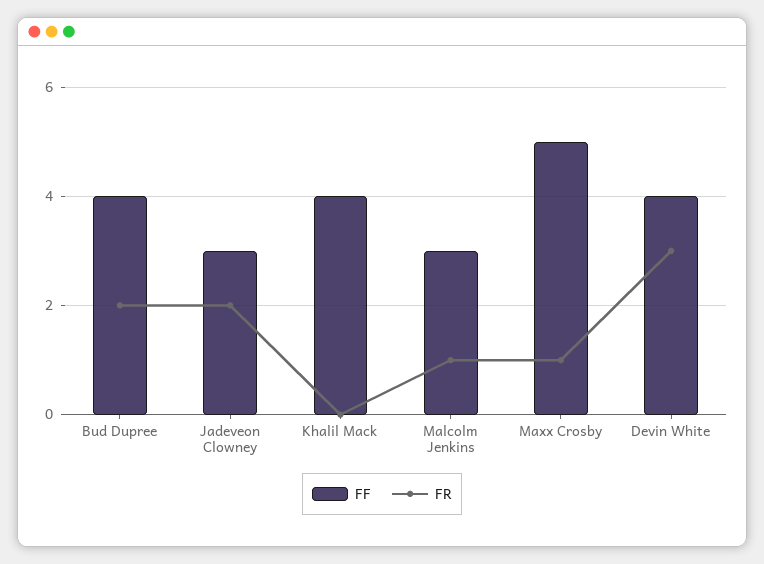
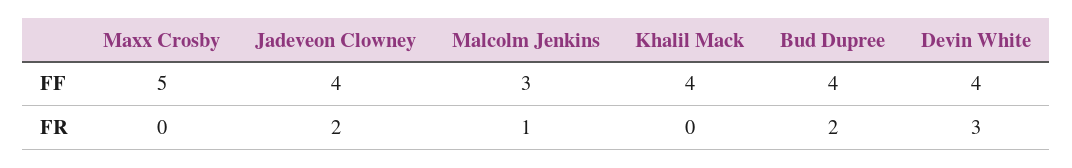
  {
    "FF": {
      "Bud Dupree": 4,
-     "Jadeveon Clowney": 3,
+     "Jadeveon Clowney": 4,
      "Khalil Mack": 4,
      "Malcolm Jenkins": 3,
      "Maxx Crosby": 5,
      "Devin White": 4
    },
    "FR": {
      "Bud Dupree": 2,
      "Jadeveon Clowney": 2,
      "Khalil Mack": 0,
      "Malcolm Jenkins": 1,
-     "Maxx Crosby": 1,
+     "Maxx Crosby": 0,
      "Devin White": 3
    }
  }

